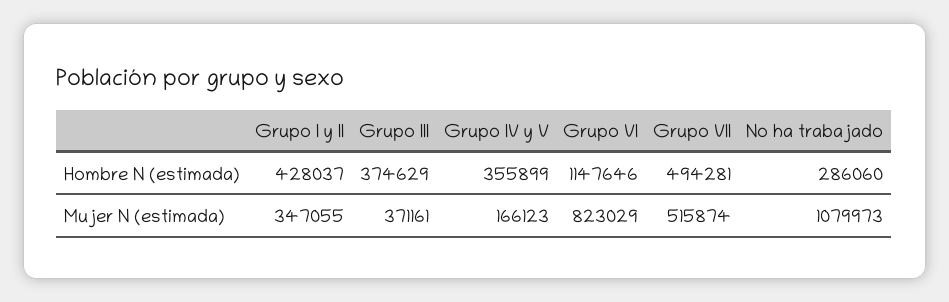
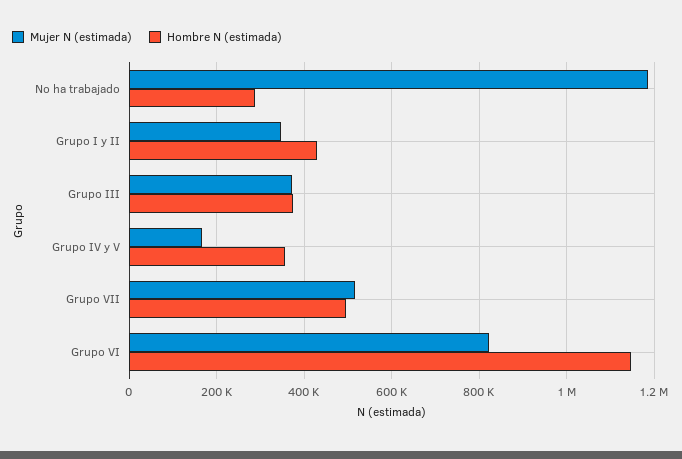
  {
    "Hombre N (estimada)": {
      "Grupo I y II": 428037,
      "Grupo III": 374629,
      "Grupo IV y V": 355899,
      "Grupo VI": 1147646,
      "Grupo VII": 494281,
      "No ha trabajado": 286060
    },
    "Mujer N (estimada)": {
      "Grupo I y II": 347055,
      "Grupo III": 371161,
      "Grupo IV y V": 166123,
      "Grupo VI": 823029,
      "Grupo VII": 515874,
-     "No ha trabajado": 1079973
+     "No ha trabajado": 1180000
    }
  }

